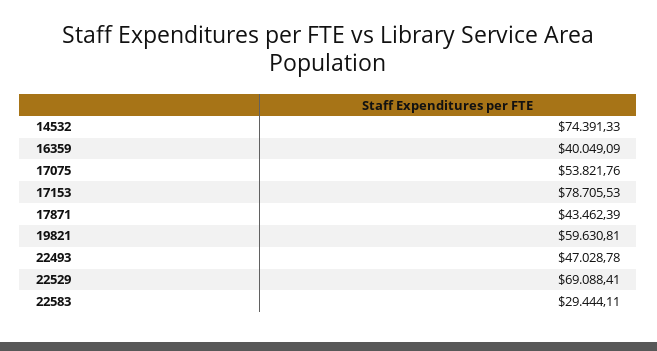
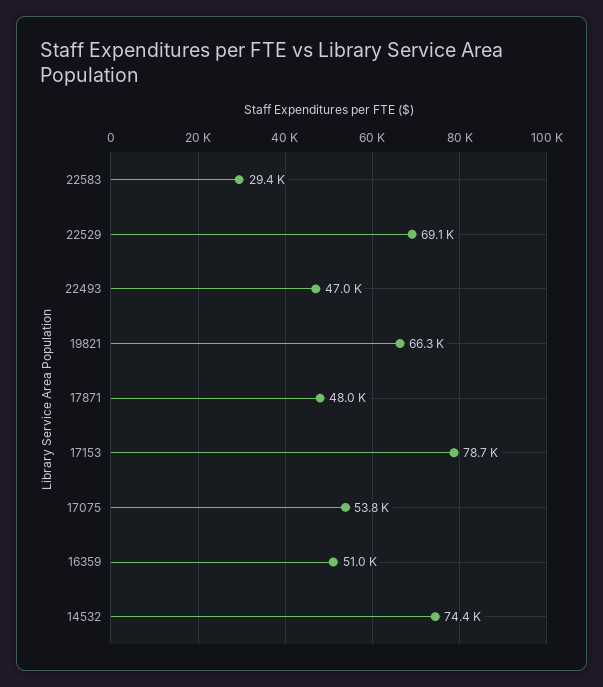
  {
    "14532": 74391.33,
-   "16359": 40049.09,
+   "16359": 51000,
    "17075": 53821.76,
    "17153": 78705.53,
-   "17871": 43462.39,
+   "17871": 48000,
-   "19821": 59630.81,
+   "19821": 66300,
    "22493": 47028.78,
    "22529": 69088.41,
    "22583": 29444.11
  }

